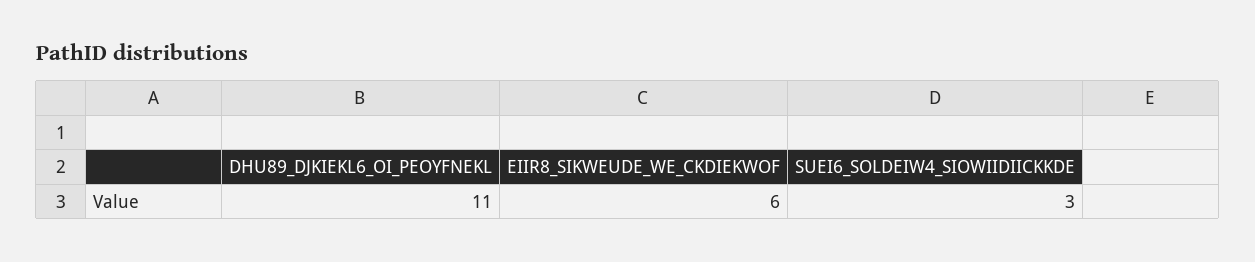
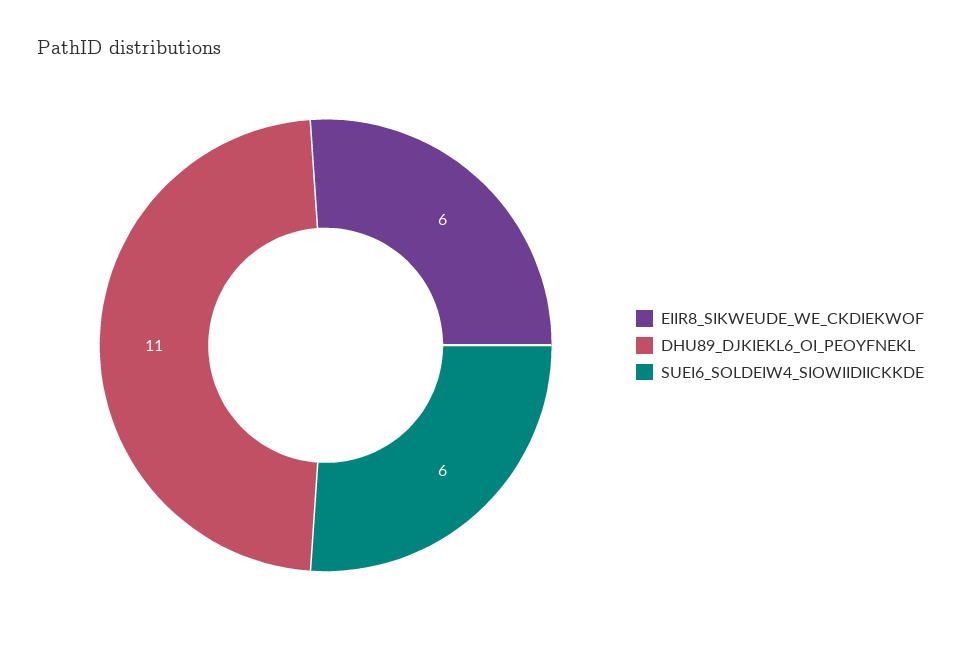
  {
    "DHU89_DJKIEKL6_OI_PEOYFNEKL": 11,
    "EIIR8_SIKWEUDE_WE_CKDIEKWOF": 6,
-   "SUEI6_SOLDEIW4_SIOWIIDIICKKDE": 3
+   "SUEI6_SOLDEIW4_SIOWIIDIICKKDE": 6
  }

